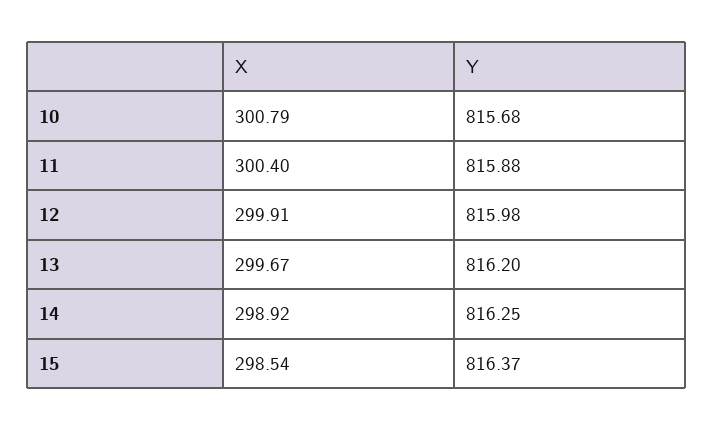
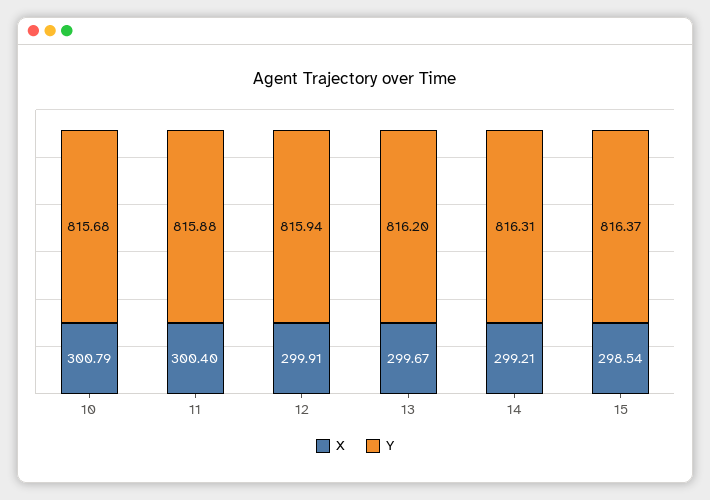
  {
    "X": {
      "10": 300.79,
      "11": 300.4,
      "12": 299.91,
      "13": 299.67,
-     "14": 298.92,
+     "14": 299.21,
      "15": 298.54
    },
    "Y": {
      "10": 815.68,
      "11": 815.88,
-     "12": 815.98,
+     "12": 815.94,
      "13": 816.2,
-     "14": 816.25,
+     "14": 816.31,
      "15": 816.37
    }
  }

